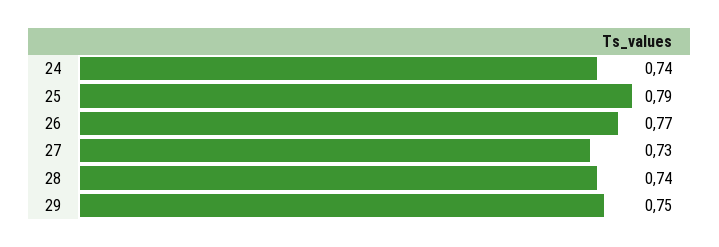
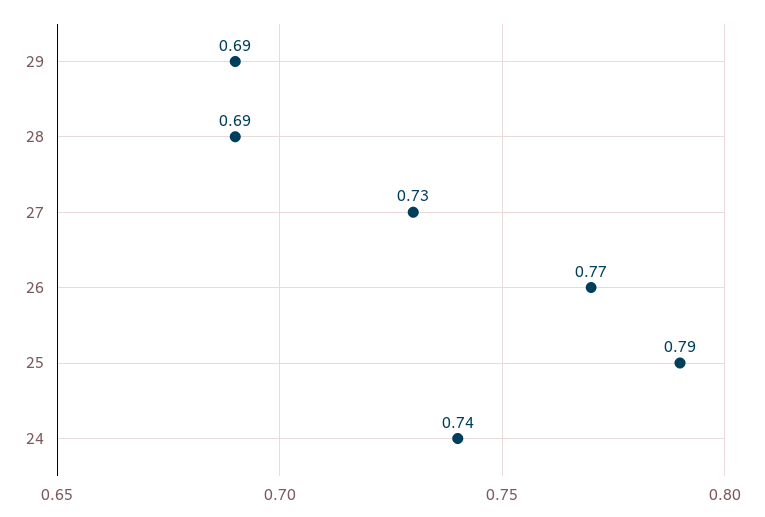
  {
    "24": 0.74,
    "25": 0.79,
    "26": 0.77,
    "27": 0.73,
-   "28": 0.74,
+   "28": 0.69,
-   "29": 0.75
+   "29": 0.69
  }

